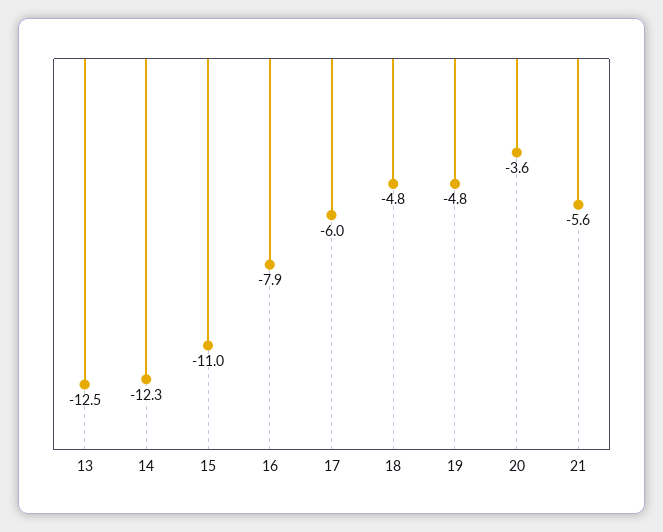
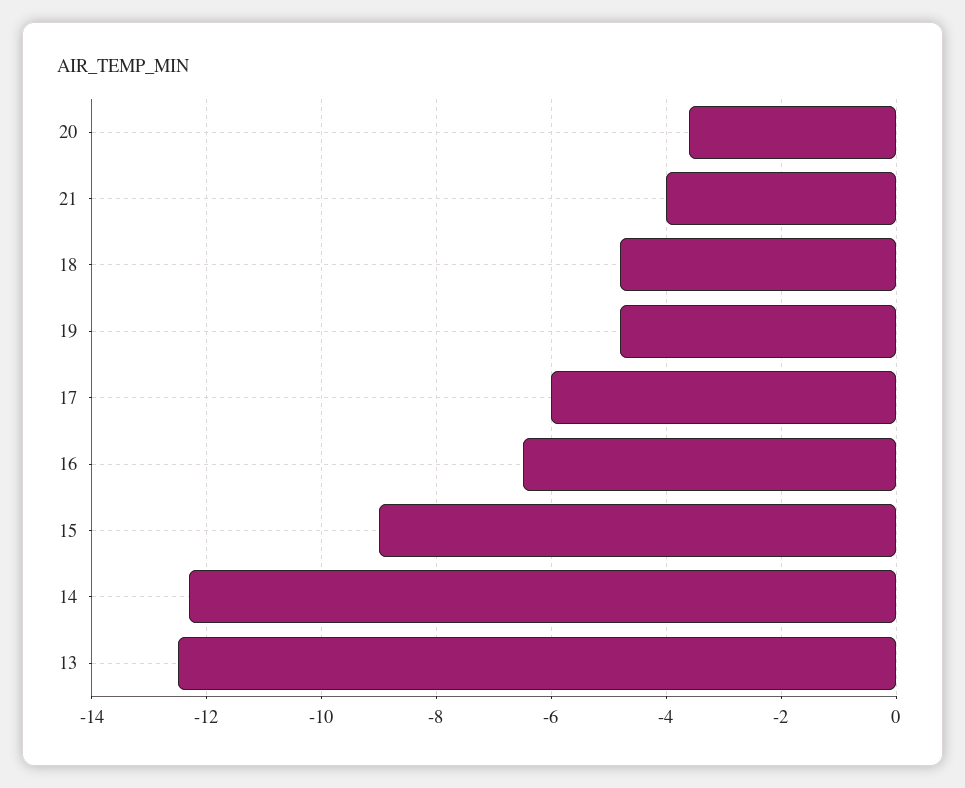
  {
    "13": -12.5,
    "14": -12.3,
-   "15": -11,
+   "15": -9,
-   "16": -7.9,
+   "16": -6.5,
    "17": -6,
    "18": -4.8,
    "19": -4.8,
    "20": -3.6,
-   "21": -5.6
+   "21": -4
  }

